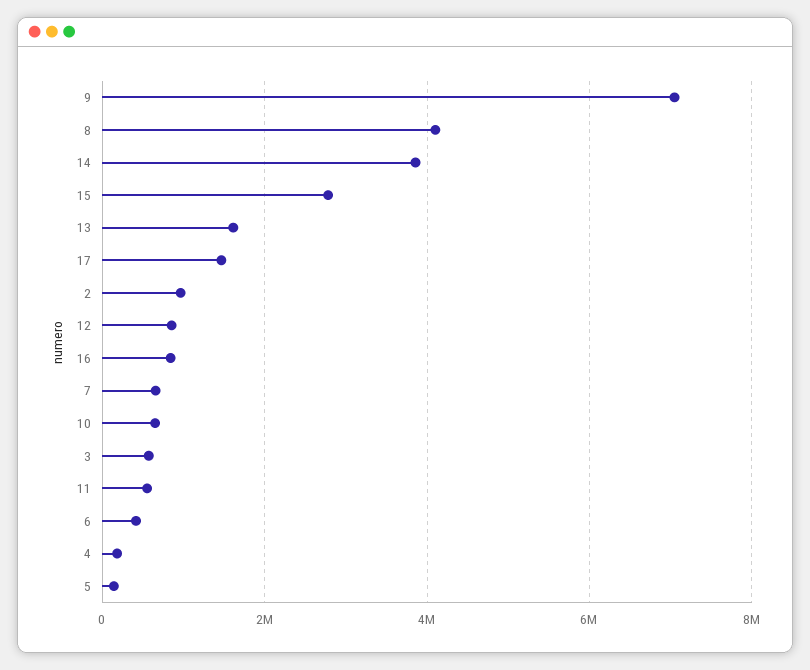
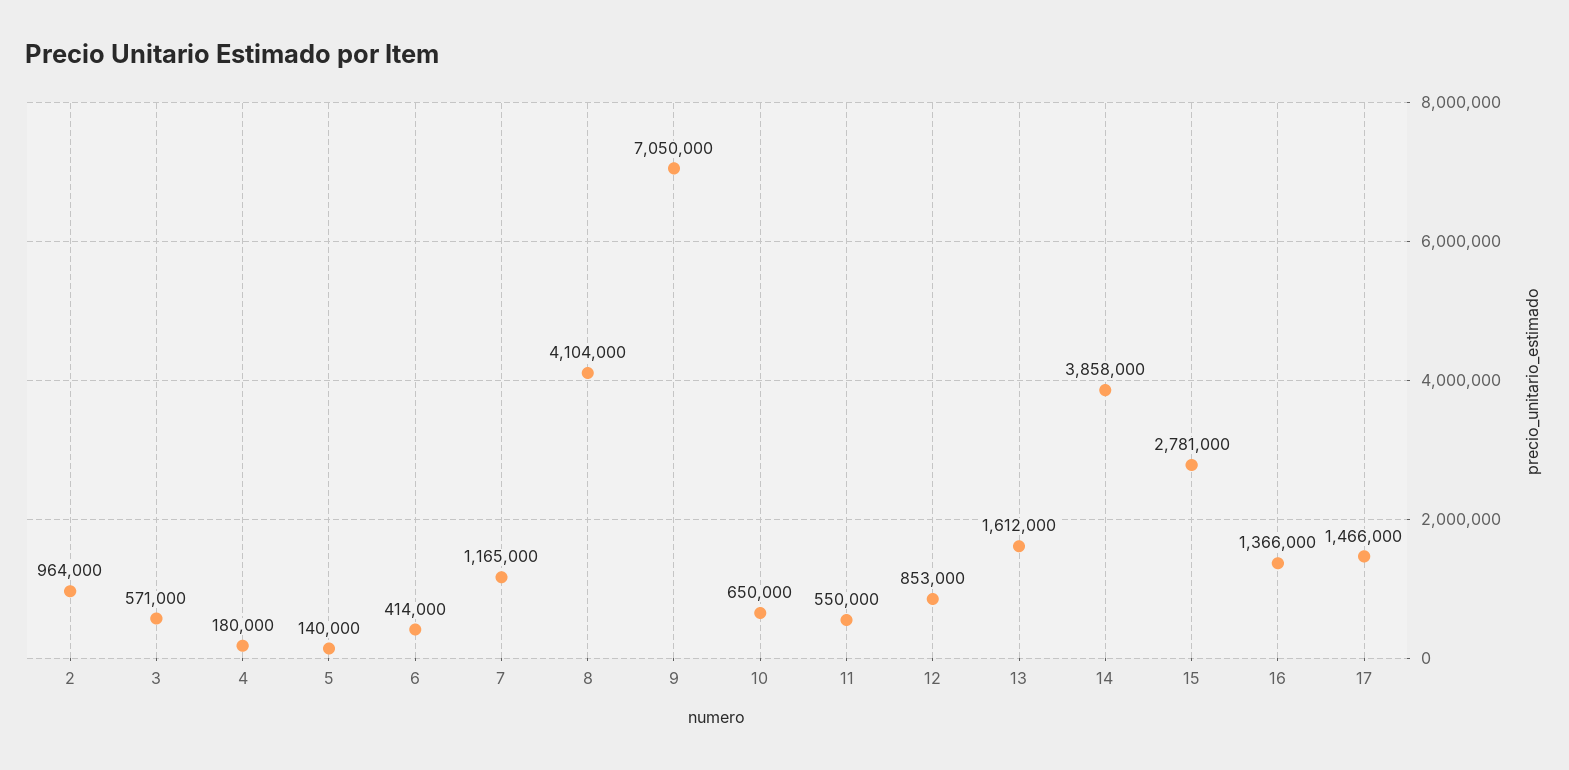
  {
    "9": 7050000,
    "8": 4104000,
    "14": 3858000,
    "15": 2781000,
    "13": 1612000,
    "17": 1466000,
    "2": 964000,
    "12": 853000,
-   "16": 800000,
+   "16": 1366000,
-   "7": 600000,
+   "7": 1165000,
    "10": 650000,
    "3": 571000,
    "11": 550000,
    "6": 414000,
    "4": 180000,
    "5": 140000
  }

